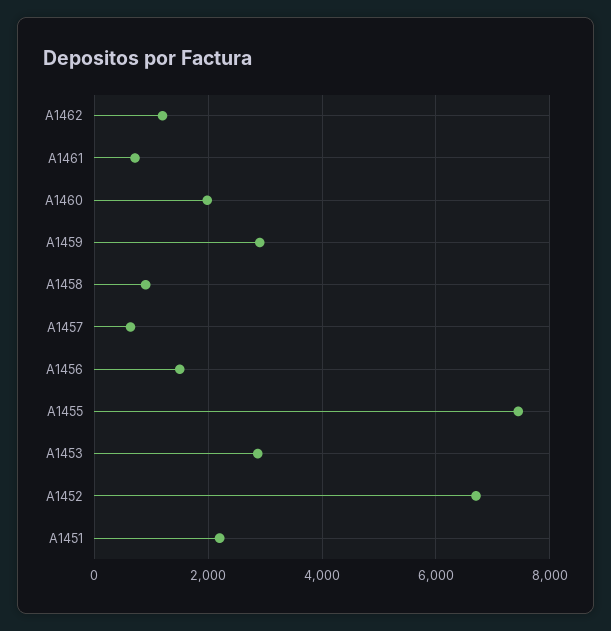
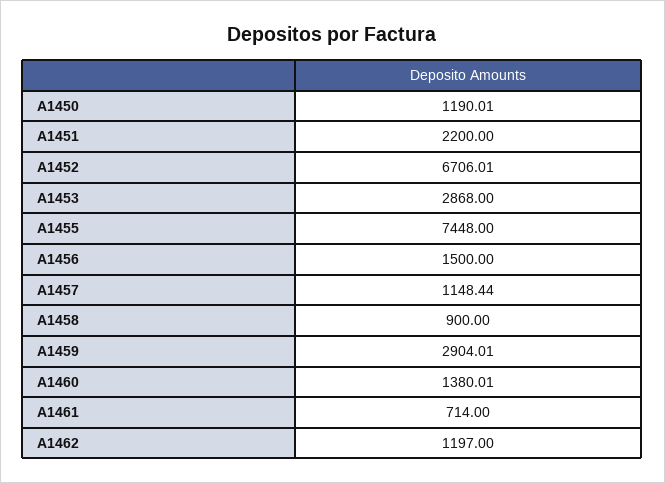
  {
    "A1462": 1197,
    "A1461": 714,
-   "A1460": 2000,
+   "A1460": 1380.01,
    "A1459": 2904.01,
    "A1458": 900,
-   "A1457": 600,
+   "A1457": 1148.44,
    "A1456": 1500,
    "A1455": 7448,
    "A1453": 2868,
    "A1452": 6706.01,
-   "A1451": 2200
+   "A1451": 2200,
+   "A1450": 1190.01
  }

